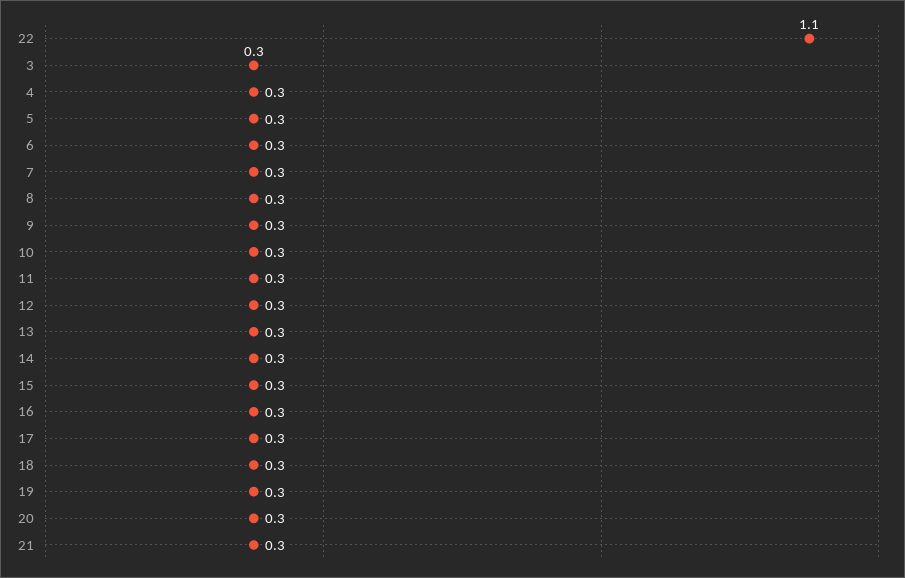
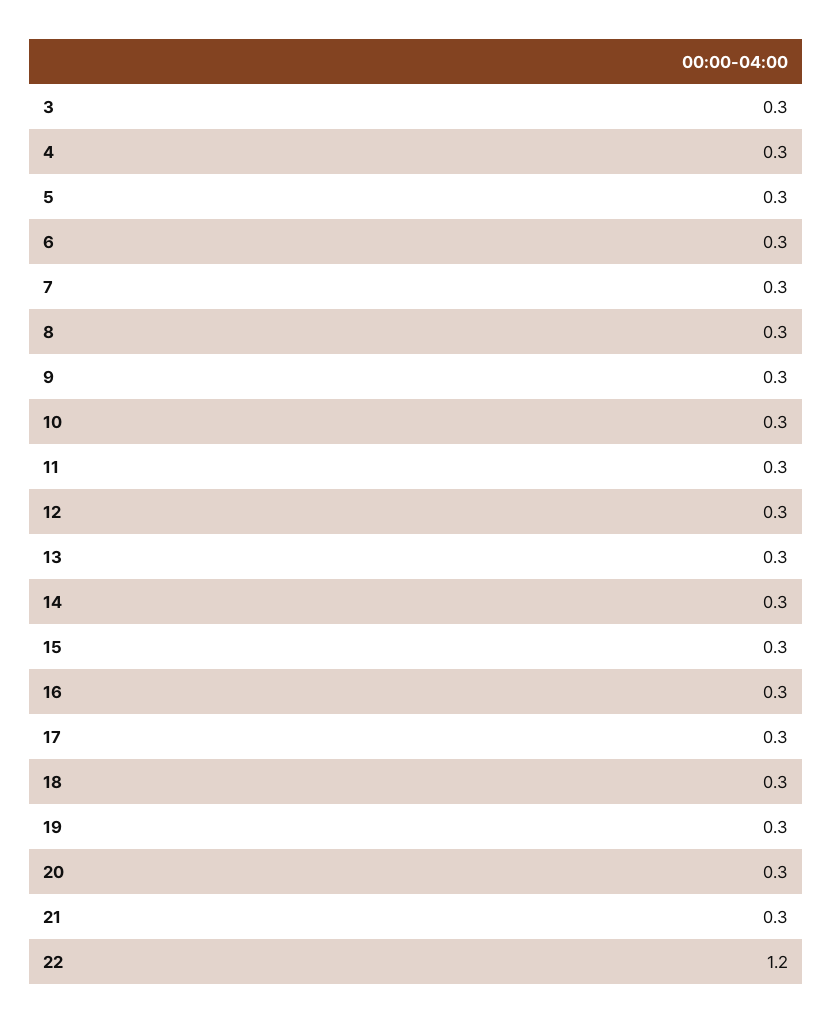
  {
-   "22": 1.1,
+   "22": 1.2,
    "3": 0.3,
    "4": 0.3,
    "5": 0.3,
    "6": 0.3,
    "7": 0.3,
    "8": 0.3,
    "9": 0.3,
    "10": 0.3,
    "11": 0.3,
    "12": 0.3,
    "13": 0.3,
    "14": 0.3,
    "15": 0.3,
    "16": 0.3,
    "17": 0.3,
    "18": 0.3,
    "19": 0.3,
    "20": 0.3,
    "21": 0.3
  }

